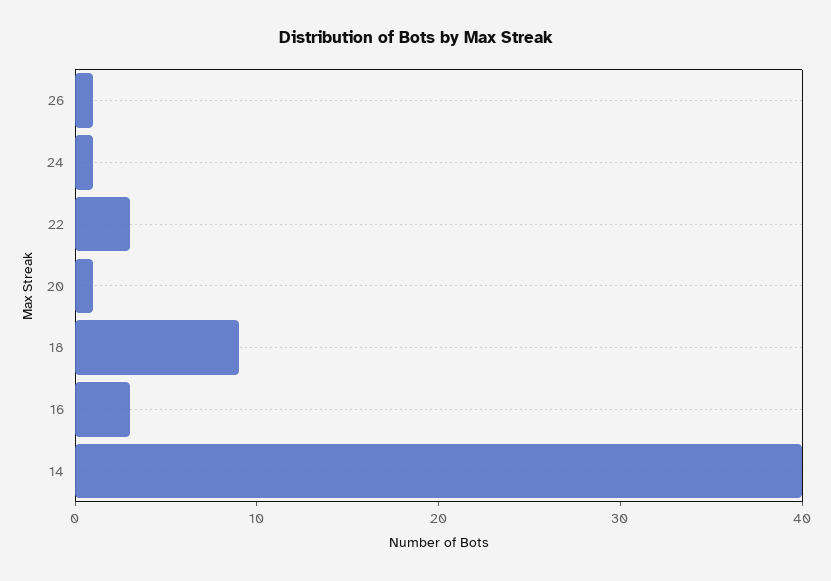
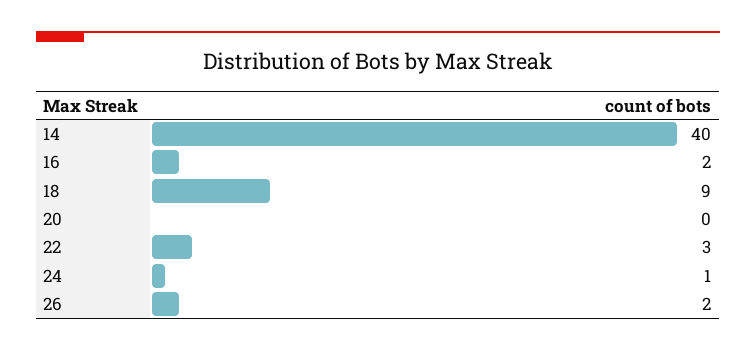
  {
-   "26": 1,
+   "26": 2,
    "24": 1,
    "22": 3,
-   "20": 1,
+   "20": 0,
    "18": 9,
-   "16": 3,
+   "16": 2,
    "14": 40
  }

